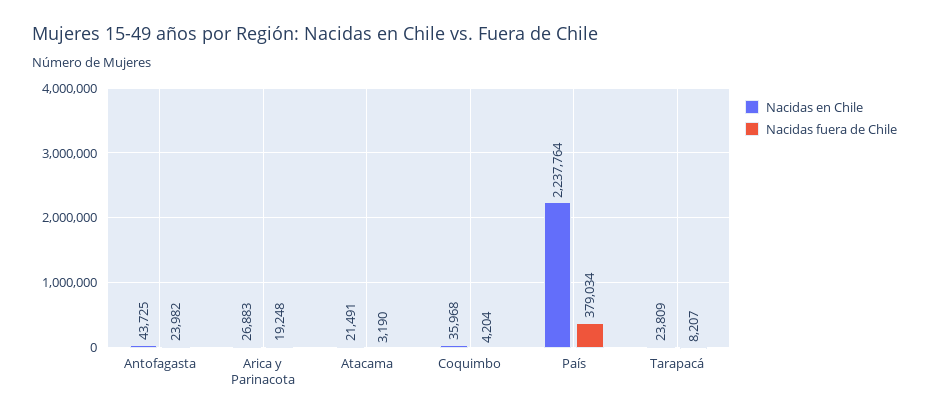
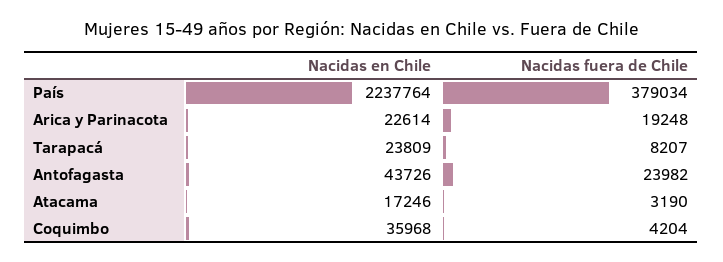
  {
    "Nacidas en Chile": {
-     "Antofagasta": 43725,
+     "Antofagasta": 43726,
-     "Arica y Parinacota": 26883,
+     "Arica y Parinacota": 22614,
-     "Atacama": 21491,
+     "Atacama": 17246,
      "Coquimbo": 35968,
      "País": 2237764,
      "Tarapacá": 23809
    },
    "Nacidas fuera de Chile": {
      "Antofagasta": 23982,
      "Arica y Parinacota": 19248,
      "Atacama": 3190,
      "Coquimbo": 4204,
      "País": 379034,
      "Tarapacá": 8207
    }
  }

